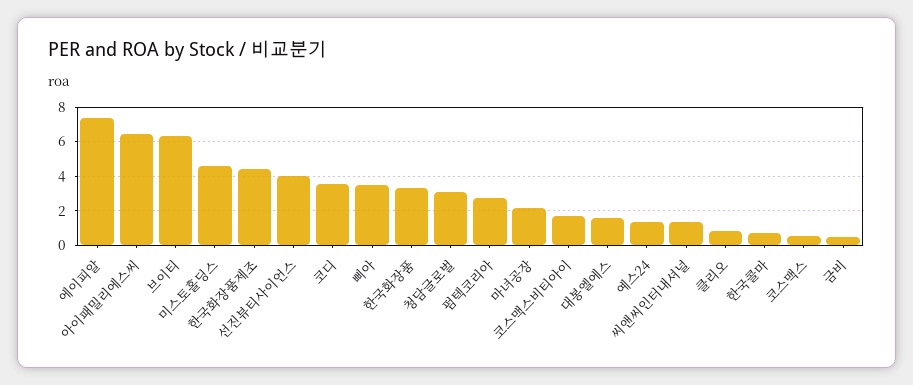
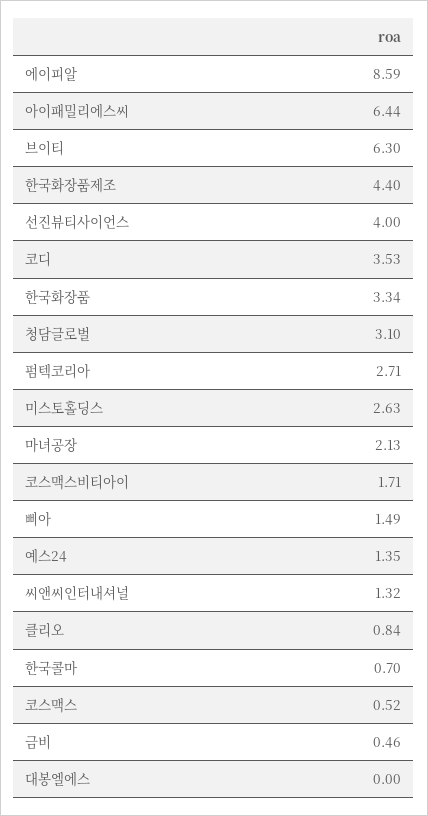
  {
-   "에이피알": 7.5,
+   "에이피알": 8.59,
    "아이패밀리에스씨": 6.44,
    "브이티": 6.3,
-   "미스토홀딩스": 4.5,
+   "미스토홀딩스": 2.63,
    "한국화장품제조": 4.4,
    "선진뷰티사이언스": 4,
    "코디": 3.53,
-   "삐아": 3.5,
+   "삐아": 1.49,
    "한국화장품": 3.34,
    "청담글로벌": 3.1,
    "펌텍코리아": 2.71,
    "마녀공장": 2.13,
    "코스맥스비티아이": 1.71,
-   "대봉엘에스": 1.5,
+   "대봉엘에스": 0,
    "예스24": 1.35,
    "씨앤씨인터내셔널": 1.32,
    "클리오": 0.84,
    "한국콜마": 0.7,
    "코스맥스": 0.52,
    "금비": 0.46
  }

